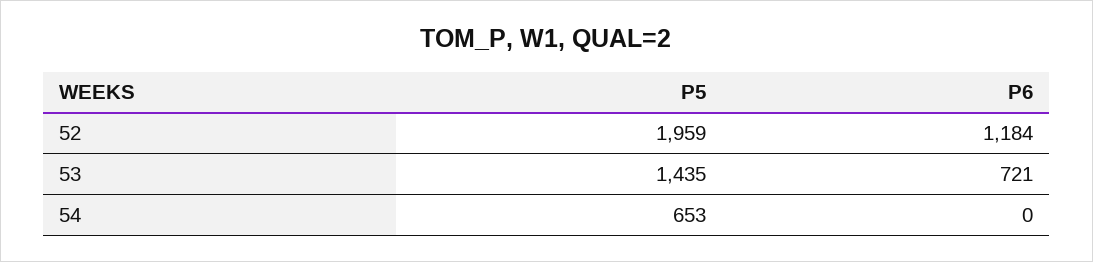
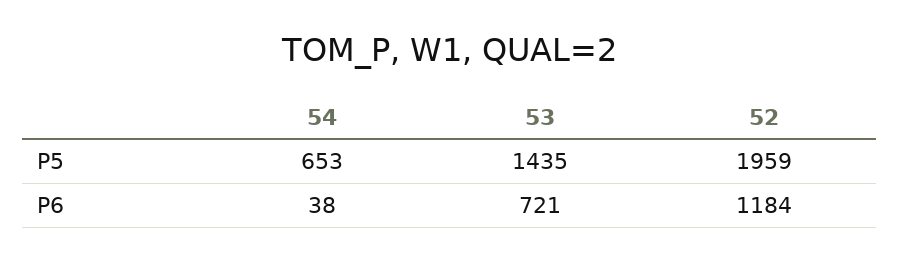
  {
    "P5": {
      "52": 1959,
      "53": 1435,
      "54": 653
    },
    "P6": {
      "52": 1184,
      "53": 721,
-     "54": 0
+     "54": 38
    }
  }

